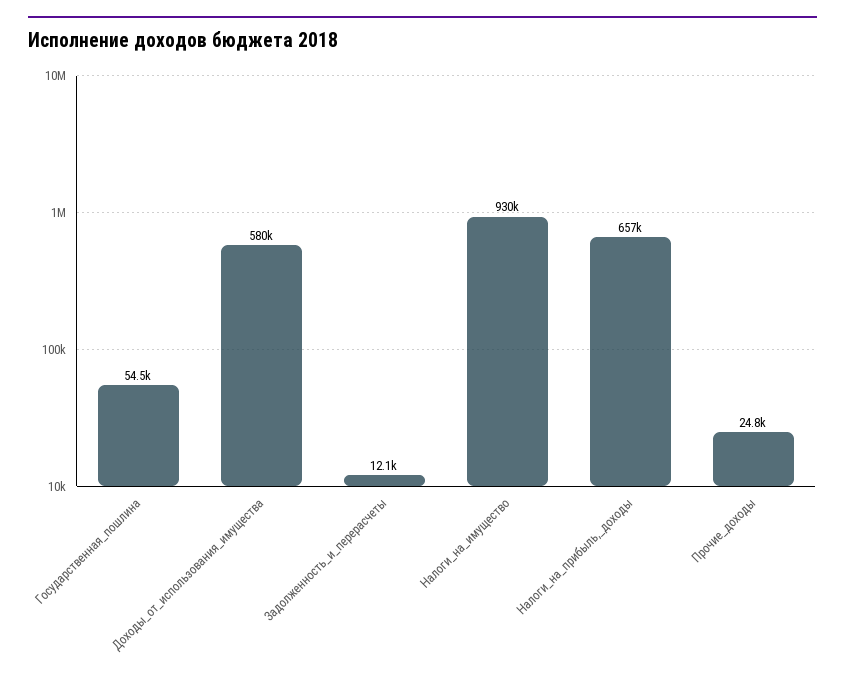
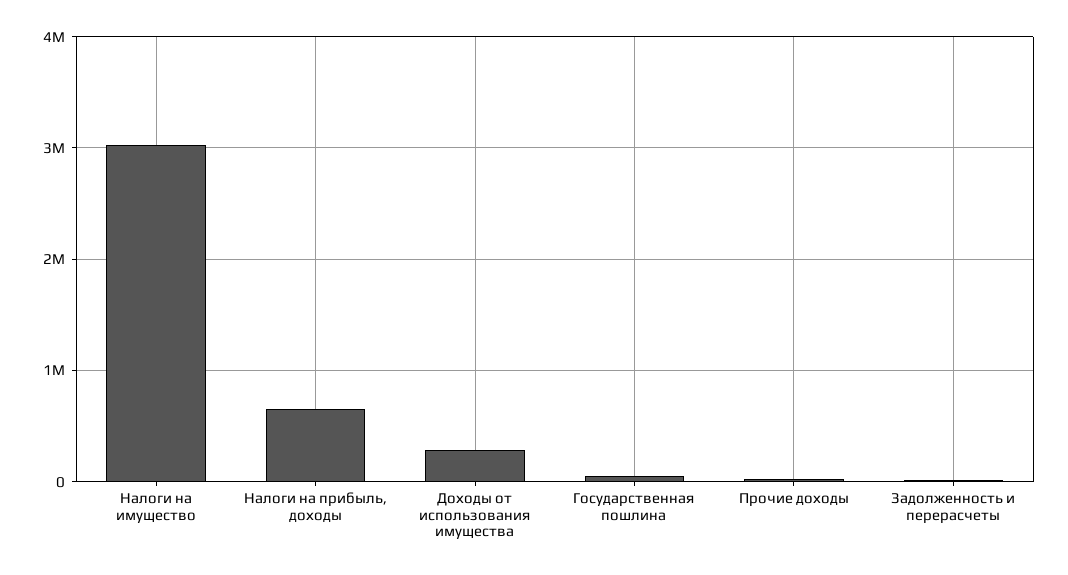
  {
    "Государственная_пошлина": 54500,
-   "Доходы_от_использования_имущества": 580000,
+   "Доходы_от_использования_имущества": 300000,
    "Задолженность_и_перерасчеты": 12100,
-   "Налоги_на_имущество": 930000,
+   "Налоги_на_имущество": 3000000,
    "Налоги_на_прибыль,_доходы": 657000,
    "Прочие_доходы": 24800
  }

